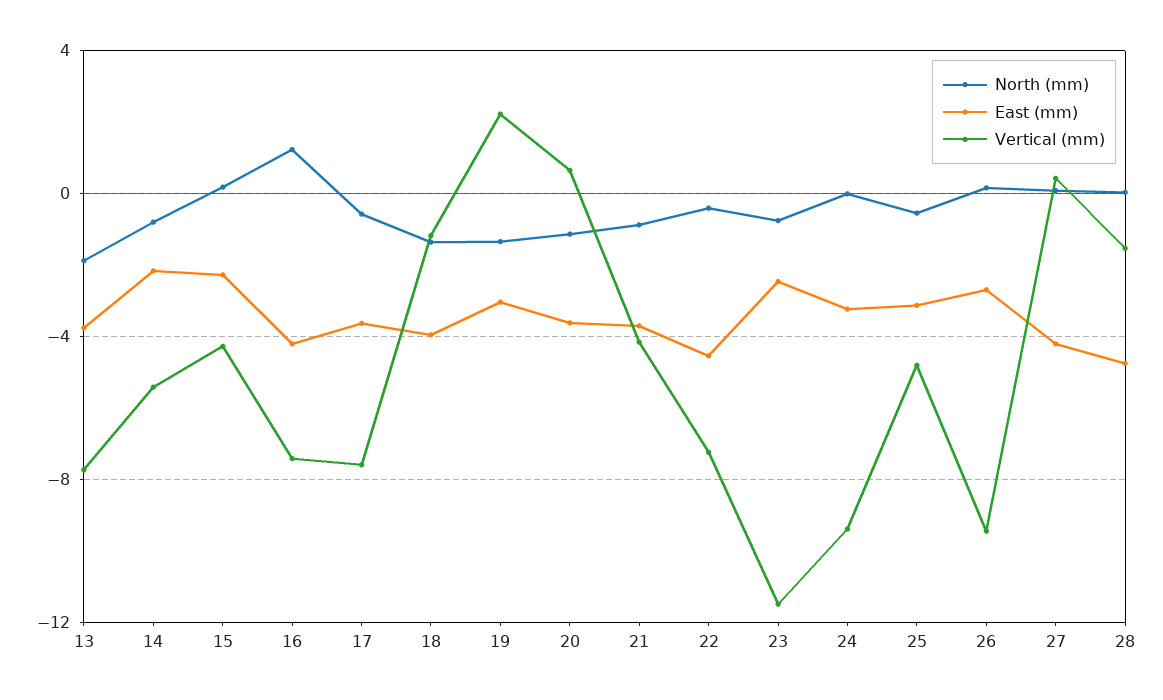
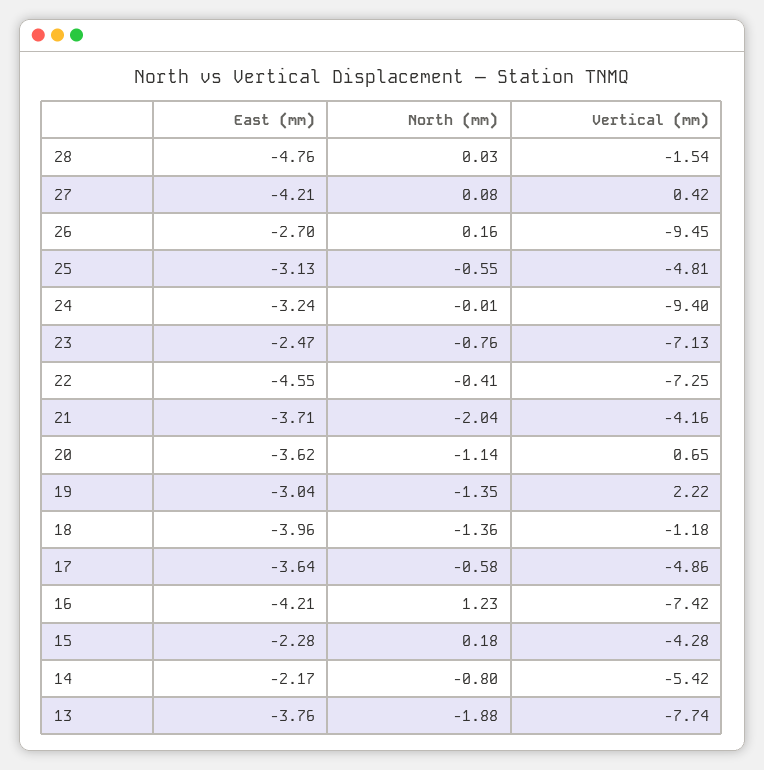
  {
    "North (mm)": {
      "13": -1.88,
      "14": -0.8,
      "15": 0.18,
      "16": 1.23,
      "17": -0.58,
      "18": -1.36,
      "19": -1.35,
      "20": -1.14,
-     "21": -1,
+     "21": -2.04,
      "22": -0.41,
      "23": -0.76,
      "24": -0.01,
      "25": -0.55,
      "26": 0.16,
      "27": 0.08,
      "28": 0.03
    },
    "East (mm)": {
      "13": -3.76,
      "14": -2.17,
      "15": -2.28,
      "16": -4.21,
      "17": -3.64,
      "18": -3.96,
      "19": -3.04,
      "20": -3.62,
      "21": -3.71,
      "22": -4.55,
      "23": -2.47,
      "24": -3.24,
      "25": -3.13,
      "26": -2.7,
      "27": -4.21,
      "28": -4.76
    },
    "Vertical (mm)": {
      "13": -7.74,
      "14": -5.42,
      "15": -4.28,
      "16": -7.42,
-     "17": -7.5,
+     "17": -4.86,
      "18": -1.18,
      "19": 2.22,
      "20": 0.65,
      "21": -4.16,
      "22": -7.25,
-     "23": -11.5,
+     "23": -7.13,
      "24": -9.4,
      "25": -4.81,
      "26": -9.45,
      "27": 0.42,
      "28": -1.54
    }
  }

